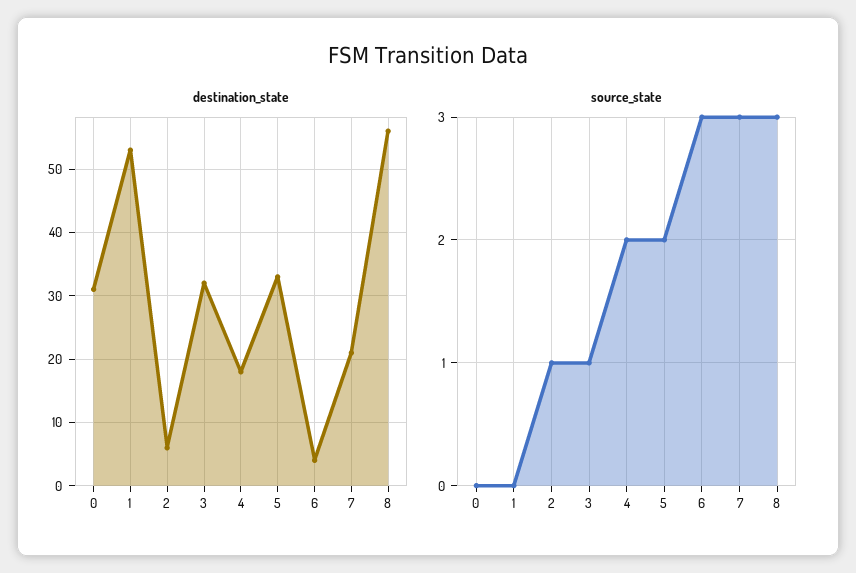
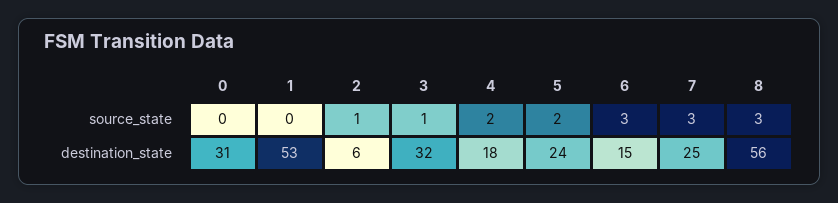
  {
    "destination_state": {
      "0": 31,
      "1": 53,
      "2": 6,
      "3": 32,
      "4": 18,
-     "5": 33,
+     "5": 24,
-     "6": 4,
+     "6": 15,
-     "7": 21,
+     "7": 25,
      "8": 56
    },
    "source_state": {
      "0": 0,
      "1": 0,
      "2": 1,
      "3": 1,
      "4": 2,
      "5": 2,
      "6": 3,
      "7": 3,
      "8": 3
    }
  }

